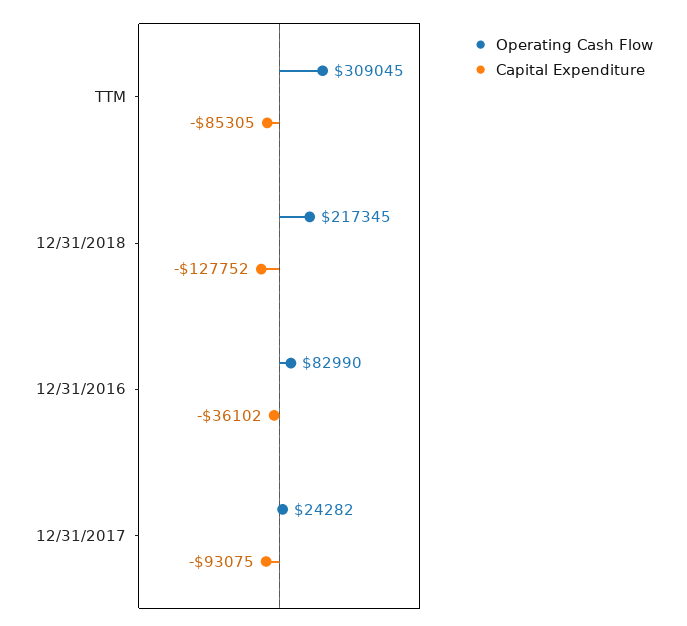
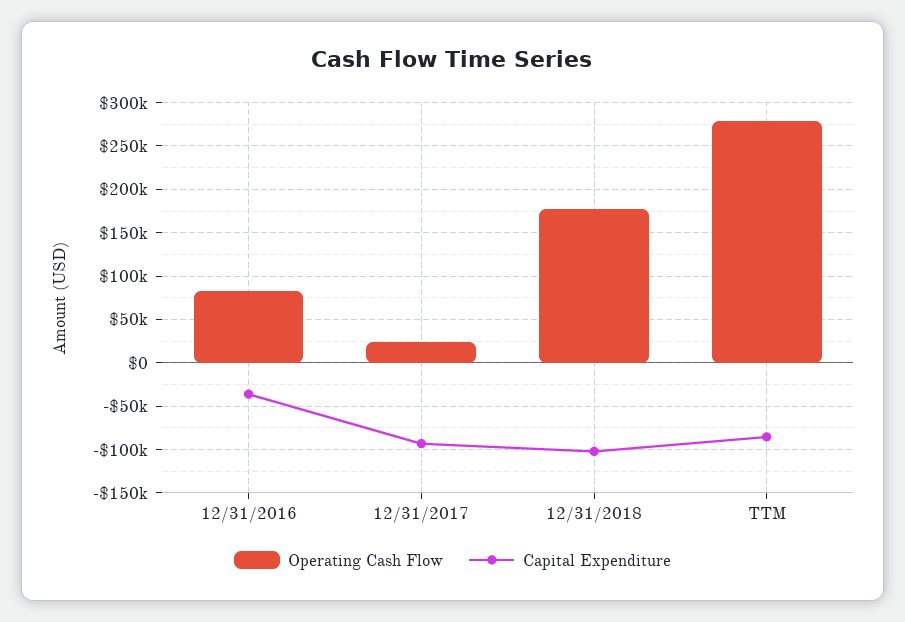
  {
    "Operating Cash Flow": {
-     "TTM": 309045,
+     "TTM": 280000,
-     "12/31/2018": 217345,
+     "12/31/2018": 180000,
      "12/31/2016": 82990,
      "12/31/2017": 24282
    },
    "Capital Expenditure": {
      "TTM": -85305,
-     "12/31/2018": -127752,
+     "12/31/2018": -100000,
      "12/31/2016": -36102,
      "12/31/2017": -93075
    }
  }

